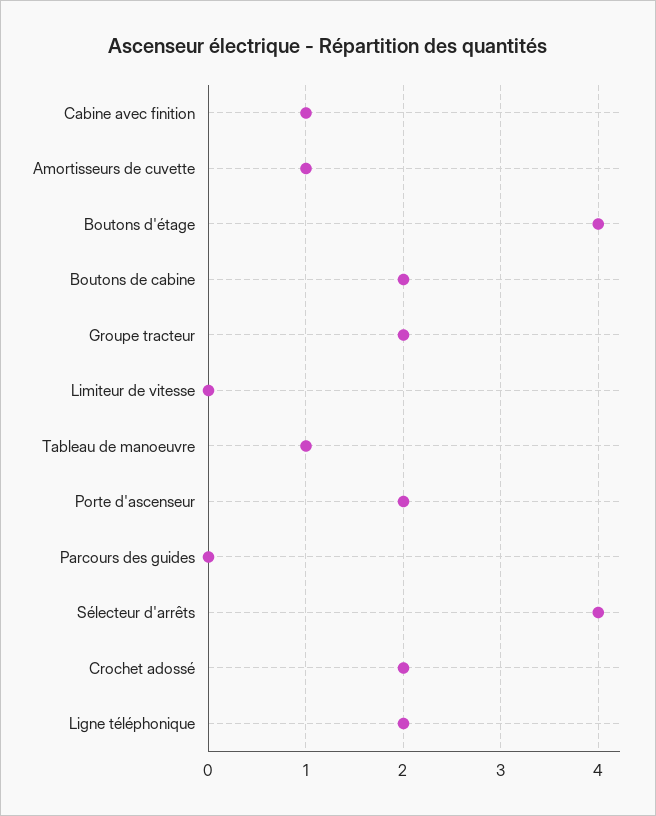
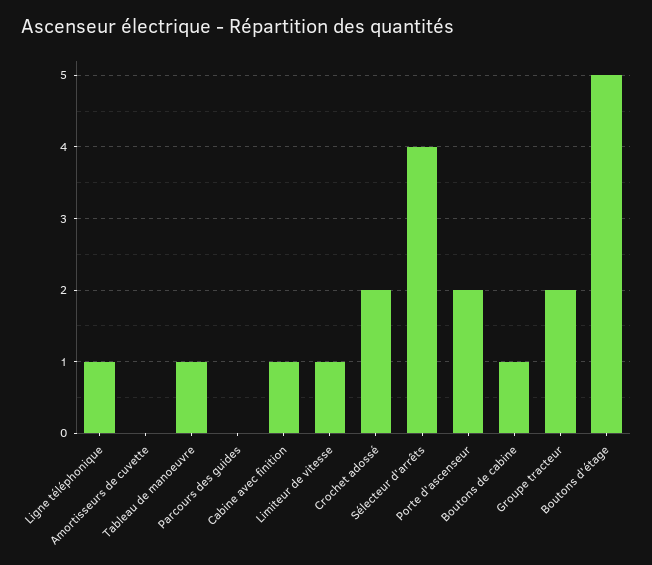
  {
    "Cabine avec finition": 1,
-   "Amortisseurs de cuvette": 1,
+   "Amortisseurs de cuvette": 0,
-   "Boutons d'étage": 4,
+   "Boutons d'étage": 5,
-   "Boutons de cabine": 2,
+   "Boutons de cabine": 1,
    "Groupe tracteur": 2,
-   "Limiteur de vitesse": 0,
+   "Limiteur de vitesse": 1,
    "Tableau de manoeuvre": 1,
    "Porte d'ascenseur": 2,
    "Parcours des guides": 0,
    "Sélecteur d'arrêts": 4,
    "Crochet adossé": 2,
-   "Ligne téléphonique": 2
+   "Ligne téléphonique": 1
  }

